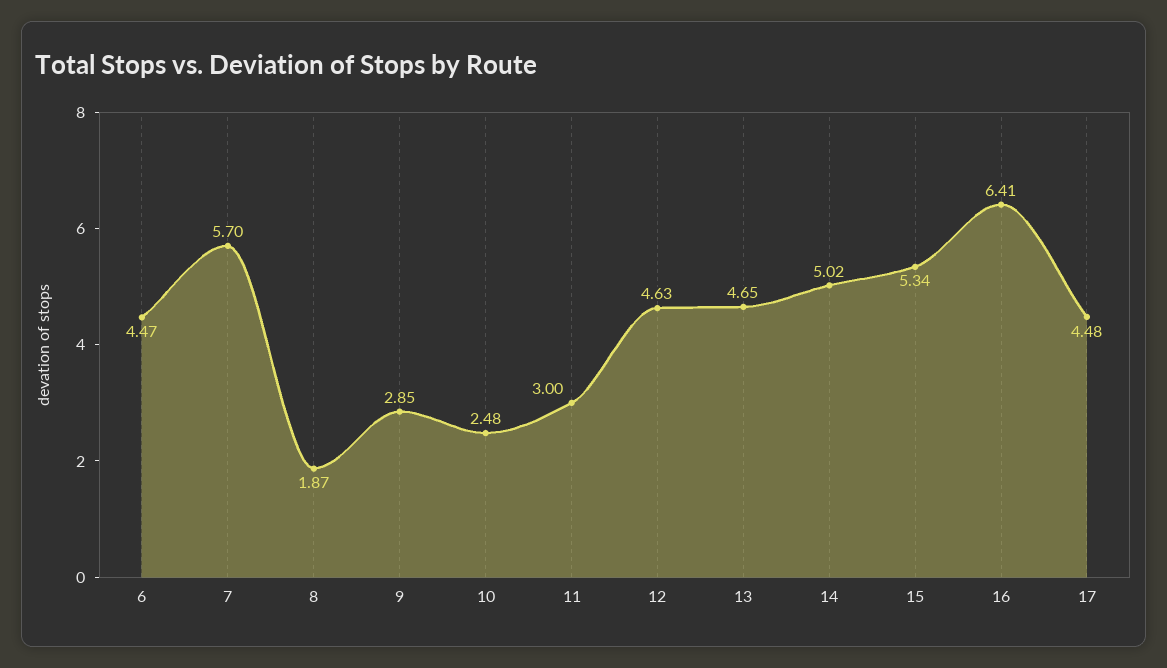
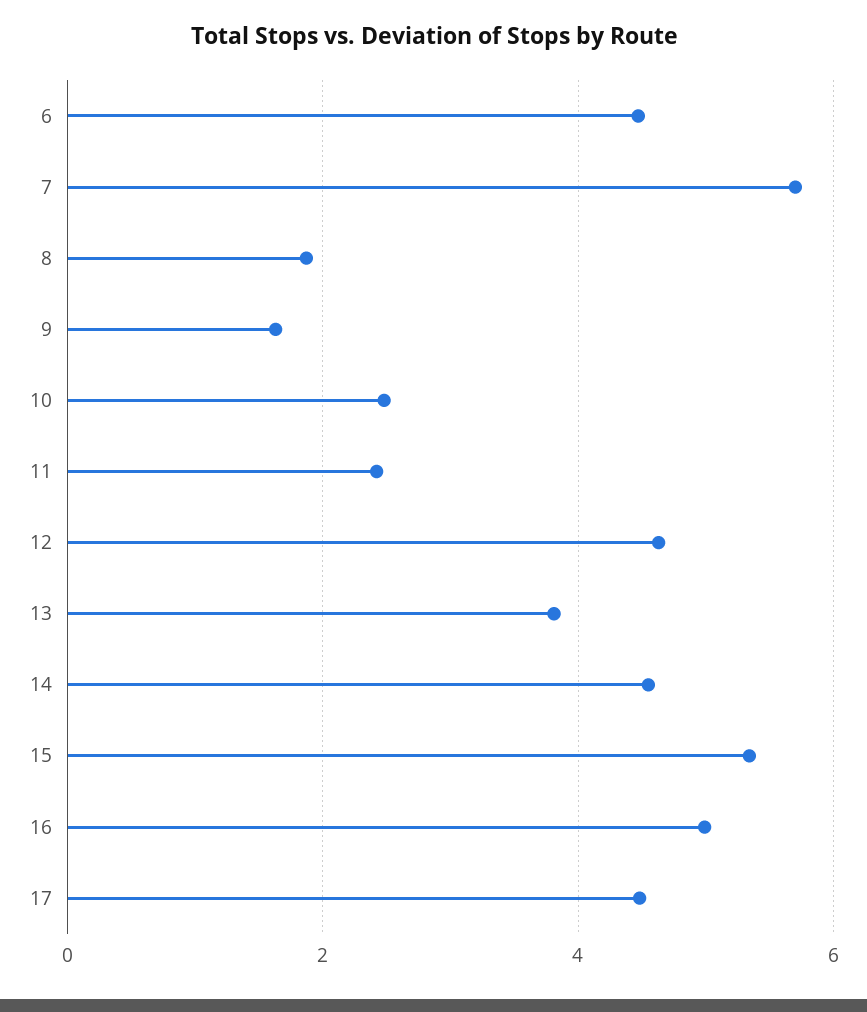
  {
    "6": 4.47,
    "7": 5.7,
    "8": 1.87,
-   "9": 2.85,
+   "9": 1.6,
    "10": 2.48,
-   "11": 3,
+   "11": 2.4,
    "12": 4.63,
-   "13": 4.65,
+   "13": 3.8,
-   "14": 5.02,
+   "14": 4.6,
    "15": 5.34,
-   "16": 6.41,
+   "16": 5,
    "17": 4.48
  }

